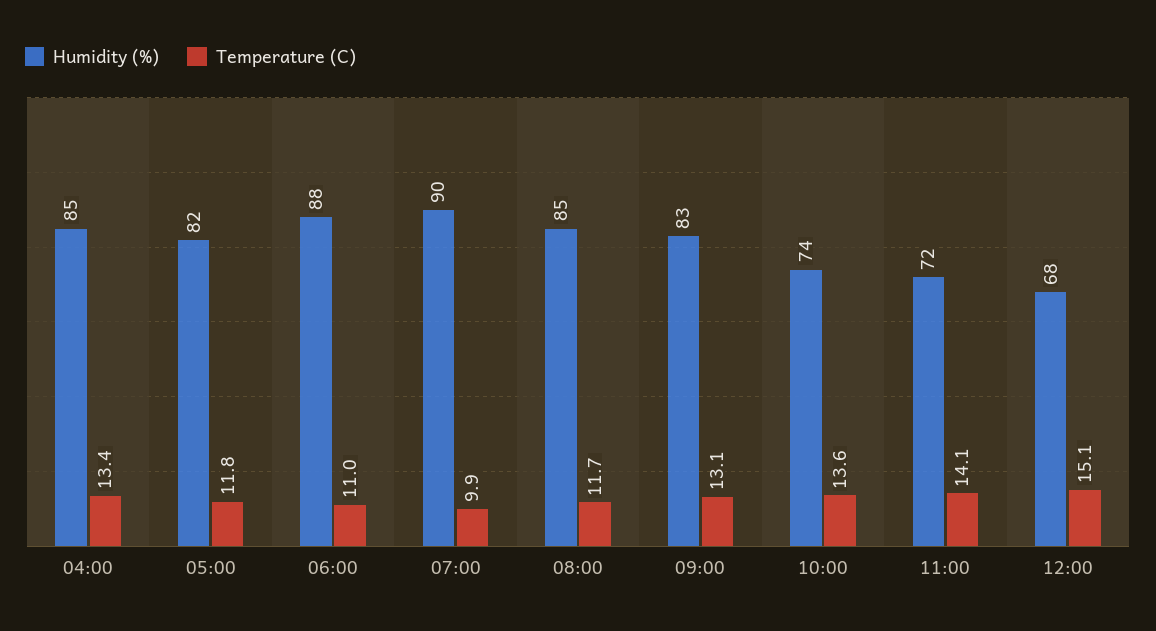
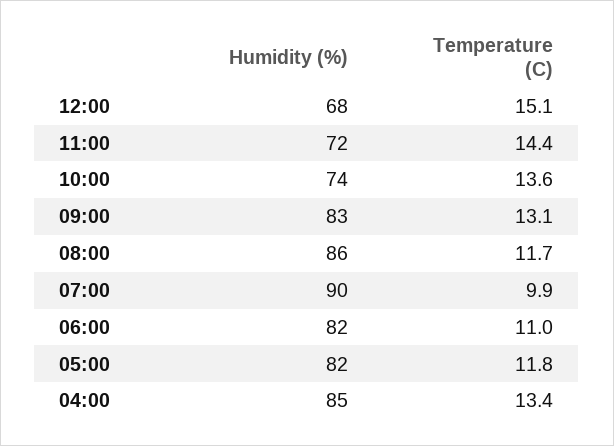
  {
    "Humidity (%)": {
      "04:00": 85,
      "05:00": 82,
-     "06:00": 88,
+     "06:00": 82,
      "07:00": 90,
-     "08:00": 85,
+     "08:00": 86,
      "09:00": 83,
      "10:00": 74,
      "11:00": 72,
      "12:00": 68
    },
    "Temperature (C)": {
      "04:00": 13.4,
      "05:00": 11.8,
      "06:00": 11,
      "07:00": 9.9,
      "08:00": 11.7,
      "09:00": 13.1,
      "10:00": 13.6,
-     "11:00": 14.1,
+     "11:00": 14.4,
      "12:00": 15.1
    }
  }

